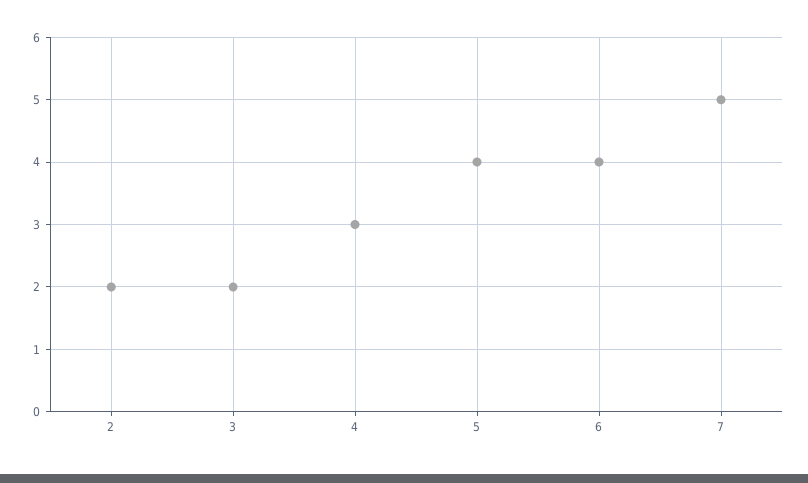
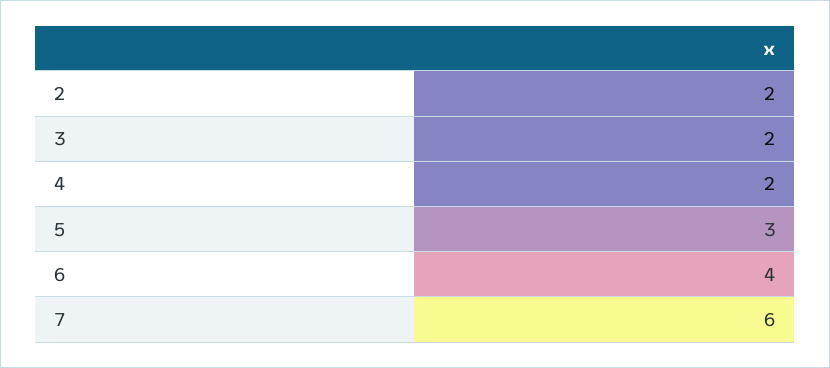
  {
    "2": 2,
    "3": 2,
-   "4": 3,
+   "4": 2,
-   "5": 4,
+   "5": 3,
    "6": 4,
-   "7": 5
+   "7": 6
  }

